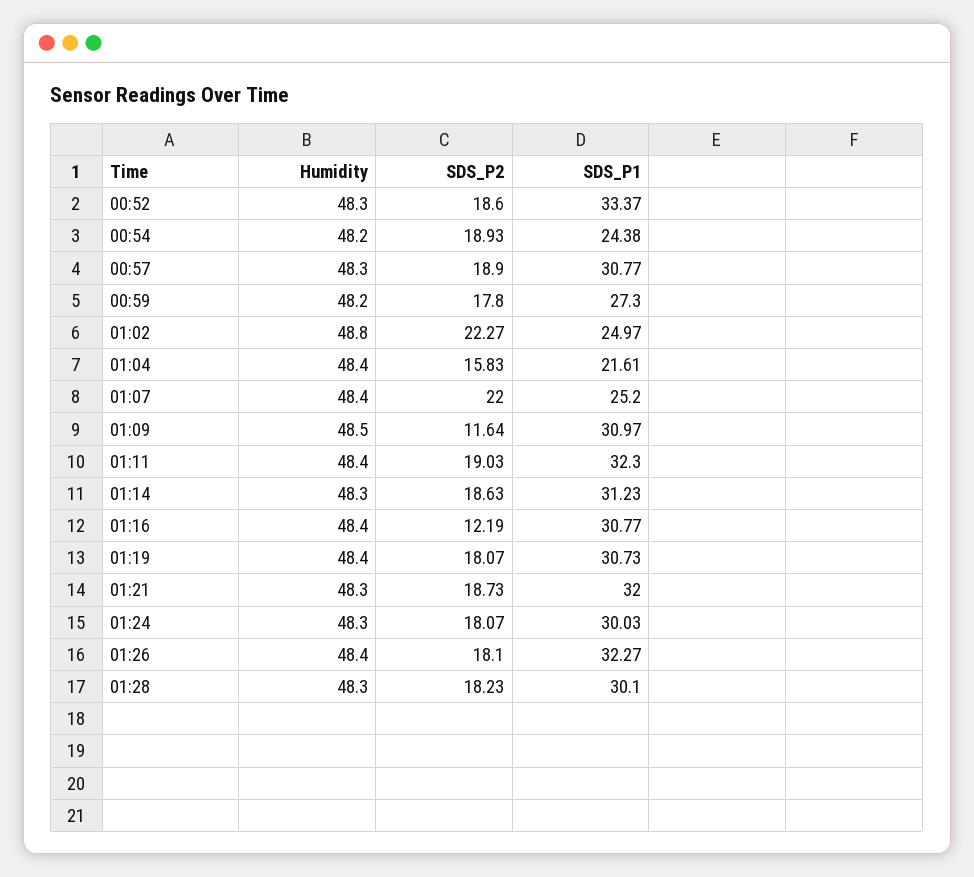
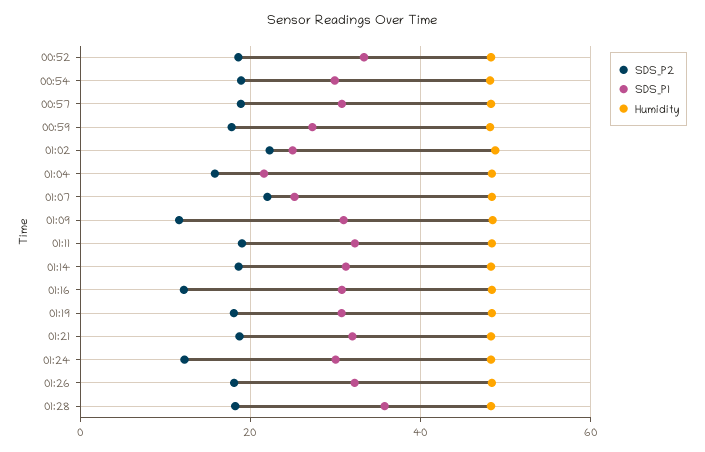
  {
    "Humidity": {
      "00:52": 48.3,
      "00:54": 48.2,
      "00:57": 48.3,
      "00:59": 48.2,
      "01:02": 48.8,
      "01:04": 48.4,
      "01:07": 48.4,
      "01:09": 48.5,
      "01:11": 48.4,
      "01:14": 48.3,
      "01:16": 48.4,
      "01:19": 48.4,
      "01:21": 48.3,
      "01:24": 48.3,
      "01:26": 48.4,
      "01:28": 48.3
    },
    "SDS_P2": {
      "00:52": 18.6,
      "00:54": 18.93,
      "00:57": 18.9,
      "00:59": 17.8,
      "01:02": 22.27,
      "01:04": 15.83,
      "01:07": 22,
      "01:09": 11.64,
      "01:11": 19.03,
      "01:14": 18.63,
      "01:16": 12.19,
      "01:19": 18.07,
      "01:21": 18.73,
-     "01:24": 18.07,
+     "01:24": 12,
      "01:26": 18.1,
      "01:28": 18.23
    },
    "SDS_P1": {
      "00:52": 33.37,
-     "00:54": 24.38,
+     "00:54": 30,
      "00:57": 30.77,
      "00:59": 27.3,
      "01:02": 24.97,
      "01:04": 21.61,
      "01:07": 25.2,
      "01:09": 30.97,
      "01:11": 32.3,
      "01:14": 31.23,
      "01:16": 30.77,
      "01:19": 30.73,
      "01:21": 32,
      "01:24": 30.03,
      "01:26": 32.27,
-     "01:28": 30.1
+     "01:28": 36
    }
  }

